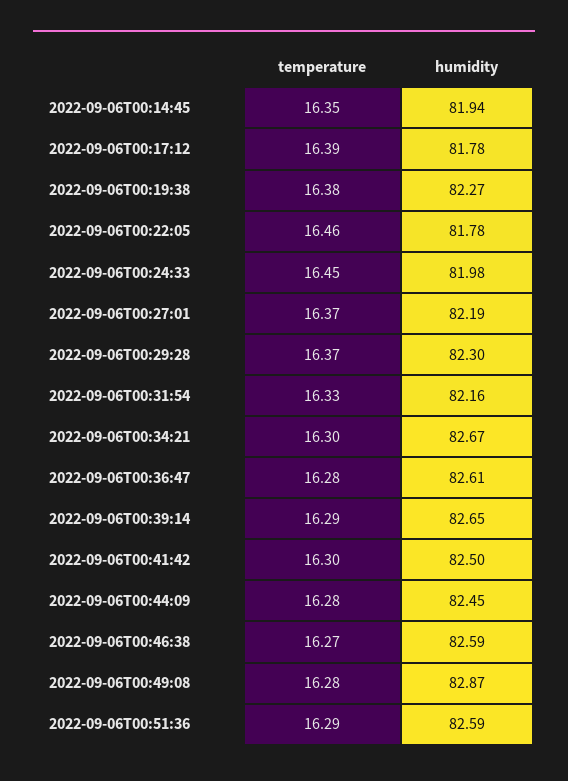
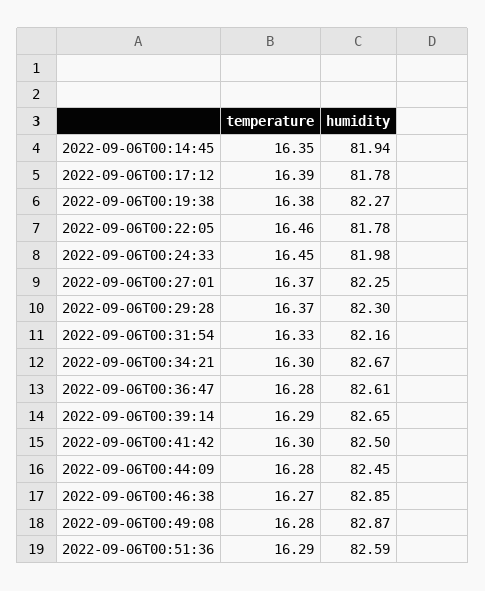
  {
    "temperature": {
      "2022-09-06T00:14:45": 16.35,
      "2022-09-06T00:17:12": 16.39,
      "2022-09-06T00:19:38": 16.38,
      "2022-09-06T00:22:05": 16.46,
      "2022-09-06T00:24:33": 16.45,
      "2022-09-06T00:27:01": 16.37,
      "2022-09-06T00:29:28": 16.37,
      "2022-09-06T00:31:54": 16.33,
      "2022-09-06T00:34:21": 16.3,
      "2022-09-06T00:36:47": 16.28,
      "2022-09-06T00:39:14": 16.29,
      "2022-09-06T00:41:42": 16.3,
      "2022-09-06T00:44:09": 16.28,
      "2022-09-06T00:46:38": 16.27,
      "2022-09-06T00:49:08": 16.28,
      "2022-09-06T00:51:36": 16.29
    },
    "humidity": {
      "2022-09-06T00:14:45": 81.94,
      "2022-09-06T00:17:12": 81.78,
      "2022-09-06T00:19:38": 82.27,
      "2022-09-06T00:22:05": 81.78,
      "2022-09-06T00:24:33": 81.98,
-     "2022-09-06T00:27:01": 82.19,
+     "2022-09-06T00:27:01": 82.25,
      "2022-09-06T00:29:28": 82.3,
      "2022-09-06T00:31:54": 82.16,
      "2022-09-06T00:34:21": 82.67,
      "2022-09-06T00:36:47": 82.61,
      "2022-09-06T00:39:14": 82.65,
      "2022-09-06T00:41:42": 82.5,
      "2022-09-06T00:44:09": 82.45,
-     "2022-09-06T00:46:38": 82.59,
+     "2022-09-06T00:46:38": 82.85,
      "2022-09-06T00:49:08": 82.87,
      "2022-09-06T00:51:36": 82.59
    }
  }

